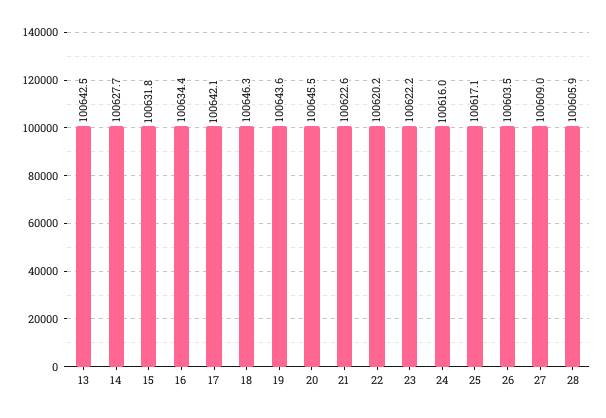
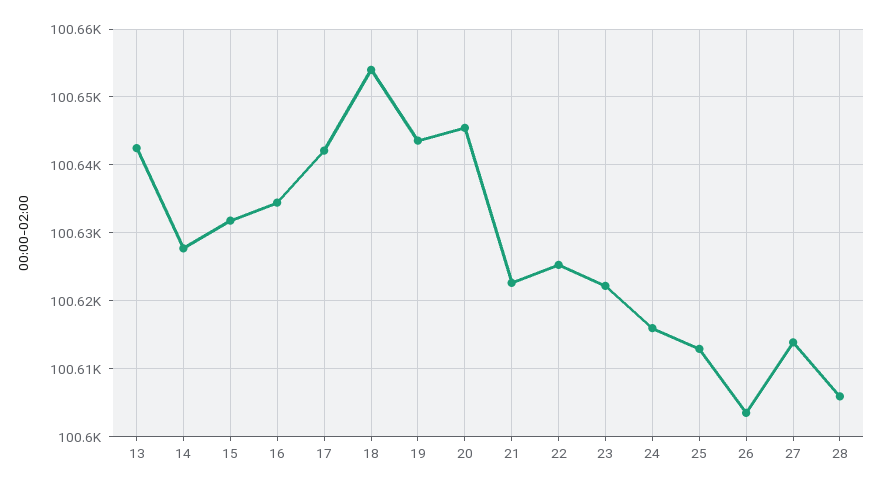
  {
    "13": 100642.5,
    "14": 100627.7,
    "15": 100631.8,
    "16": 100634.4,
    "17": 100642.1,
-   "18": 100646.3,
+   "18": 100654,
    "19": 100643.6,
    "20": 100645.5,
    "21": 100622.6,
-   "22": 100620.2,
+   "22": 100625,
    "23": 100622.2,
    "24": 100616,
-   "25": 100617.1,
+   "25": 100613,
    "26": 100603.5,
-   "27": 100609,
+   "27": 100614,
    "28": 100605.9
  }

